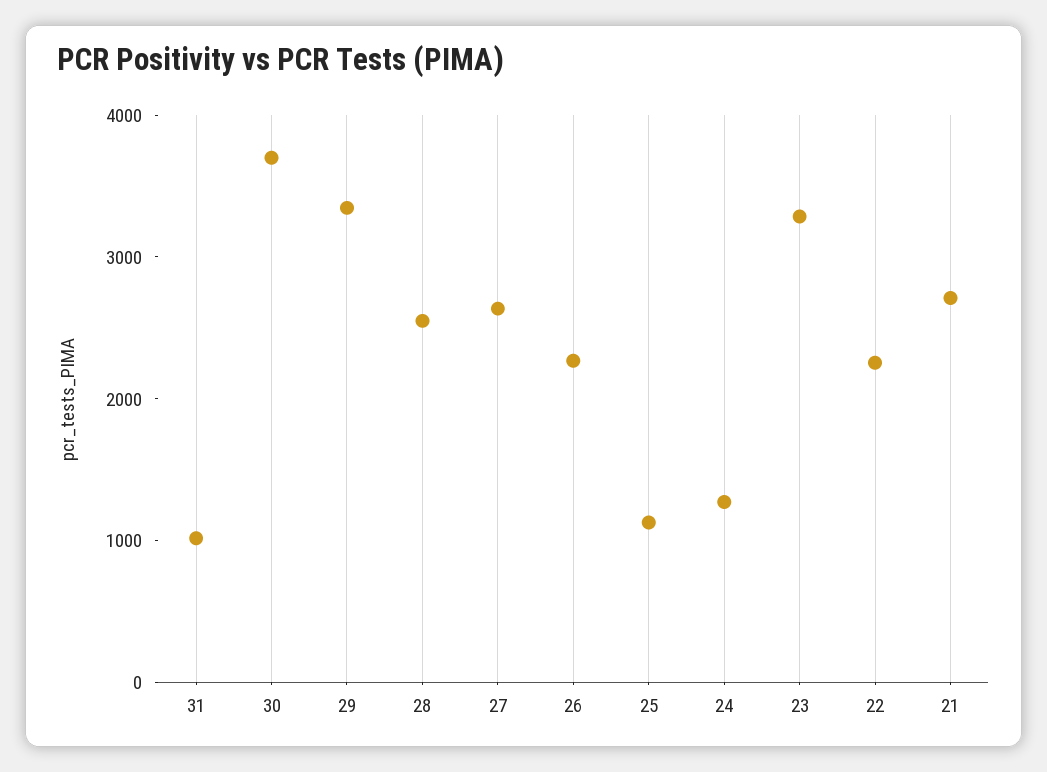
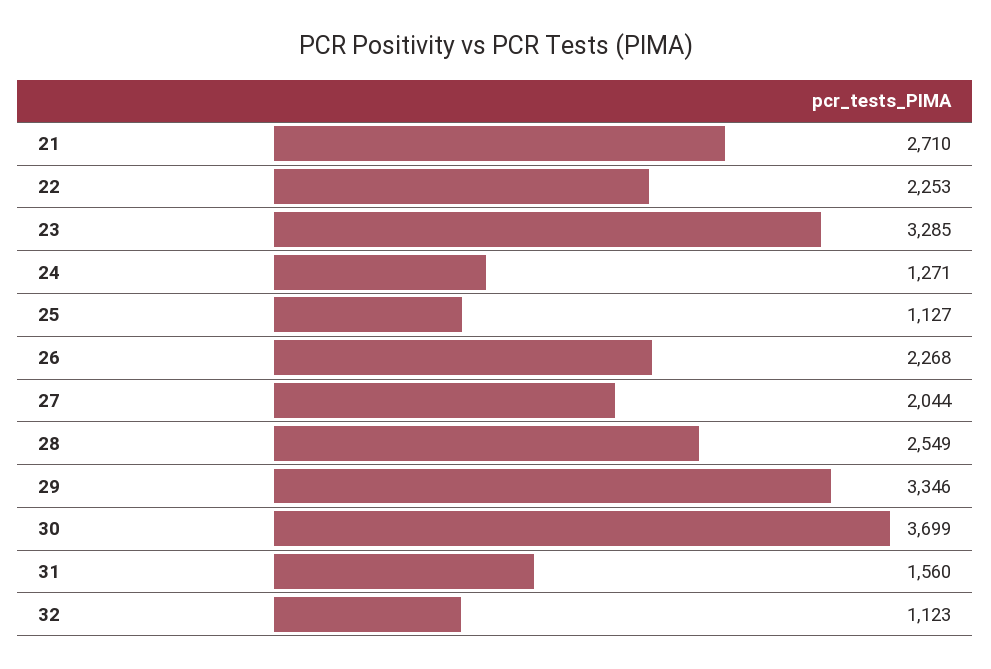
  {
-   "31": 1000,
+   "31": 1560,
    "30": 3699,
    "29": 3346,
    "28": 2549,
-   "27": 2600,
+   "27": 2044,
    "26": 2268,
    "25": 1127,
    "24": 1271,
    "23": 3285,
    "22": 2253,
-   "21": 2710
+   "21": 2710,
+   "32": 1123
  }

